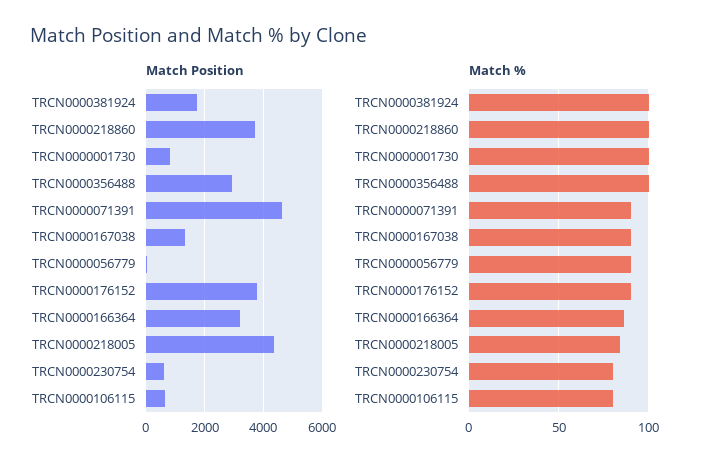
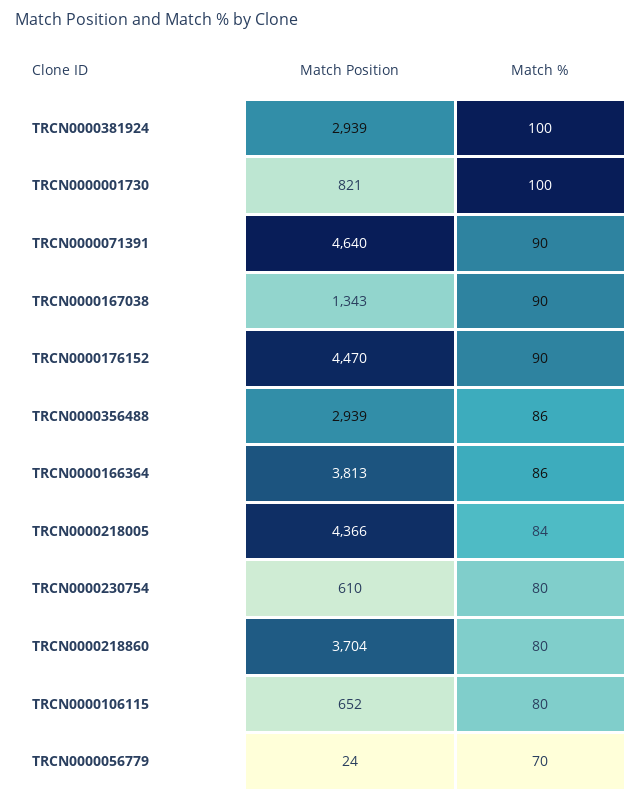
  {
    "Match Position": {
-     "TRCN0000381924": 1750,
+     "TRCN0000381924": 2939,
      "TRCN0000218860": 3704,
      "TRCN0000001730": 821,
      "TRCN0000356488": 2939,
      "TRCN0000071391": 4640,
      "TRCN0000167038": 1343,
      "TRCN0000056779": 24,
-     "TRCN0000176152": 3750,
+     "TRCN0000176152": 4470,
-     "TRCN0000166364": 3250,
+     "TRCN0000166364": 3813,
      "TRCN0000218005": 4366,
      "TRCN0000230754": 610,
      "TRCN0000106115": 652
    },
    "Match %": {
      "TRCN0000381924": 100,
-     "TRCN0000218860": 100,
+     "TRCN0000218860": 80,
      "TRCN0000001730": 100,
-     "TRCN0000356488": 100,
+     "TRCN0000356488": 86,
      "TRCN0000071391": 90,
      "TRCN0000167038": 90,
-     "TRCN0000056779": 90,
+     "TRCN0000056779": 70,
      "TRCN0000176152": 90,
      "TRCN0000166364": 86,
      "TRCN0000218005": 84,
      "TRCN0000230754": 80,
      "TRCN0000106115": 80
    }
  }

